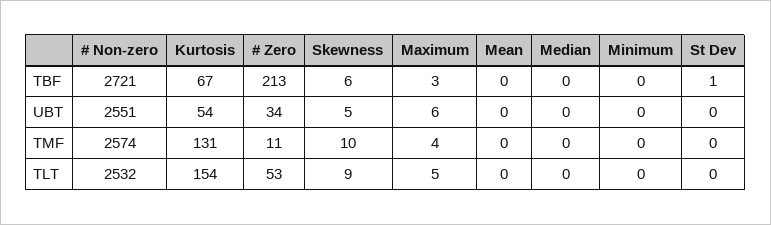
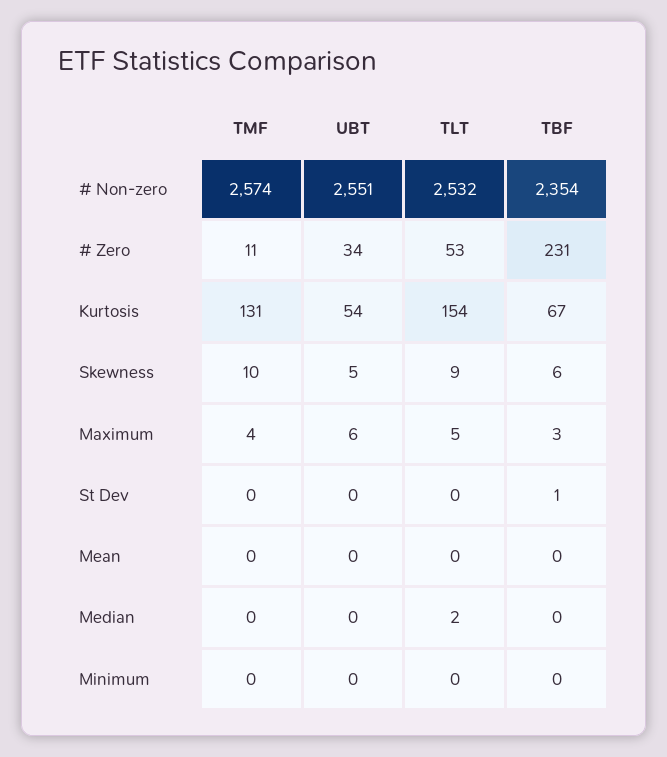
  {
    "# Non-zero": {
-     "TBF": 2721,
+     "TBF": 2354,
      "UBT": 2551,
      "TMF": 2574,
      "TLT": 2532
    },
    "Kurtosis": {
      "TBF": 67,
      "UBT": 54,
      "TMF": 131,
      "TLT": 154
    },
    "# Zero": {
-     "TBF": 213,
+     "TBF": 231,
      "UBT": 34,
      "TMF": 11,
      "TLT": 53
    },
    "Skewness": {
      "TBF": 6,
      "UBT": 5,
      "TMF": 10,
      "TLT": 9
    },
    "Maximum": {
      "TBF": 3,
      "UBT": 6,
      "TMF": 4,
      "TLT": 5
    },
    "Mean": {
      "TBF": 0,
      "UBT": 0,
      "TMF": 0,
      "TLT": 0
    },
    "Median": {
      "TBF": 0,
      "UBT": 0,
      "TMF": 0,
-     "TLT": 0
+     "TLT": 2
    },
    "Minimum": {
      "TBF": 0,
      "UBT": 0,
      "TMF": 0,
      "TLT": 0
    },
    "St Dev": {
      "TBF": 1,
      "UBT": 0,
      "TMF": 0,
      "TLT": 0
    }
  }

